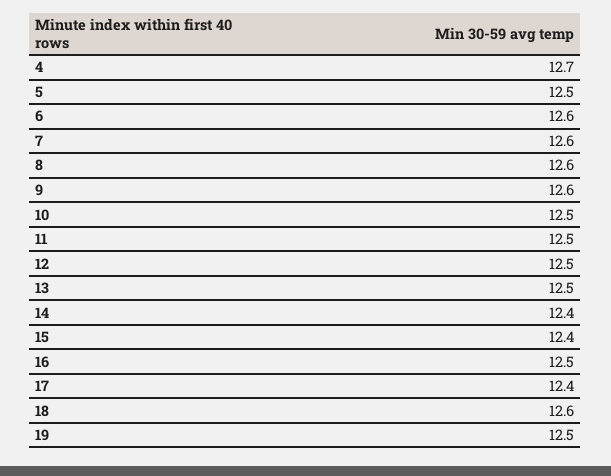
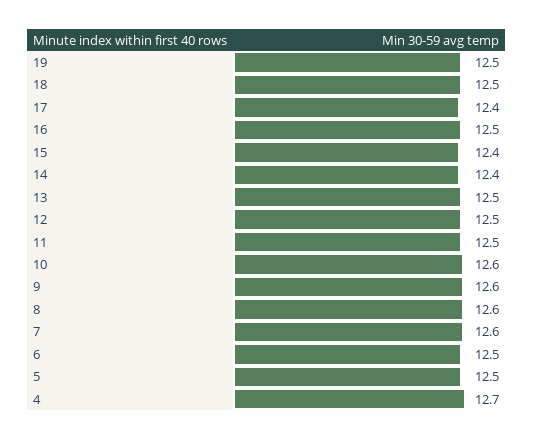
  {
    "4": 12.7,
    "5": 12.5,
-   "6": 12.6,
+   "6": 12.5,
    "7": 12.6,
    "8": 12.6,
    "9": 12.6,
-   "10": 12.5,
+   "10": 12.6,
    "11": 12.5,
    "12": 12.5,
    "13": 12.5,
    "14": 12.4,
    "15": 12.4,
    "16": 12.5,
    "17": 12.4,
-   "18": 12.6,
+   "18": 12.5,
    "19": 12.5
  }

